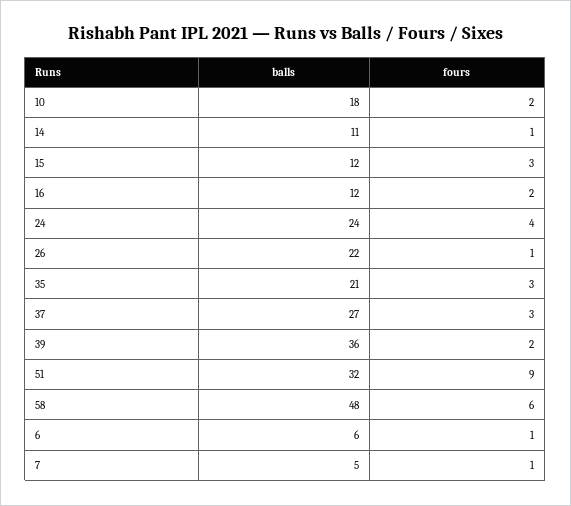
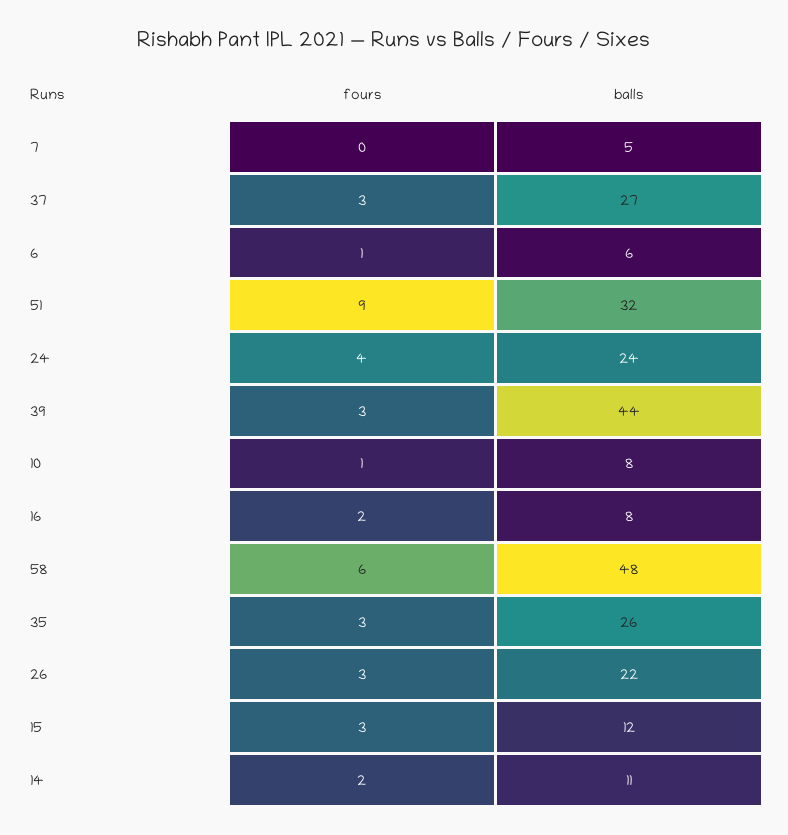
  {
    "balls": {
-     "10": 18,
+     "10": 8,
      "14": 11,
      "15": 12,
-     "16": 12,
+     "16": 8,
      "24": 24,
      "26": 22,
-     "35": 21,
+     "35": 26,
      "37": 27,
-     "39": 36,
+     "39": 44,
      "51": 32,
      "58": 48,
      "6": 6,
      "7": 5
    },
    "fours": {
-     "10": 2,
+     "10": 1,
-     "14": 1,
+     "14": 2,
      "15": 3,
      "16": 2,
      "24": 4,
-     "26": 1,
+     "26": 3,
      "35": 3,
      "37": 3,
-     "39": 2,
+     "39": 3,
      "51": 9,
      "58": 6,
      "6": 1,
-     "7": 1
+     "7": 0
    }
  }

